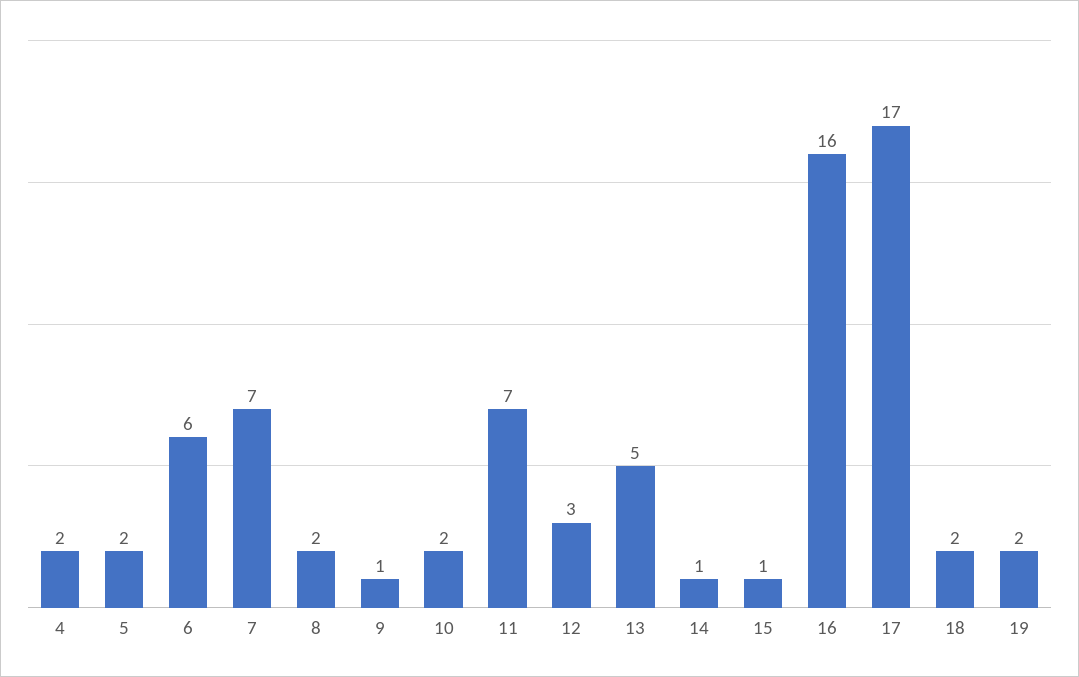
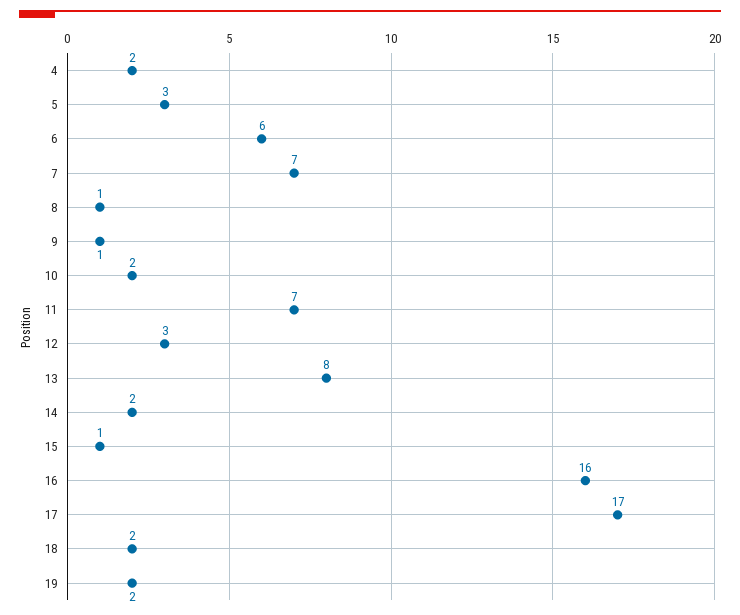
  {
    "4": 2,
-   "5": 2,
+   "5": 3,
    "6": 6,
    "7": 7,
-   "8": 2,
+   "8": 1,
    "9": 1,
    "10": 2,
    "11": 7,
    "12": 3,
-   "13": 5,
+   "13": 8,
-   "14": 1,
+   "14": 2,
    "15": 1,
    "16": 16,
    "17": 17,
    "18": 2,
    "19": 2
  }

